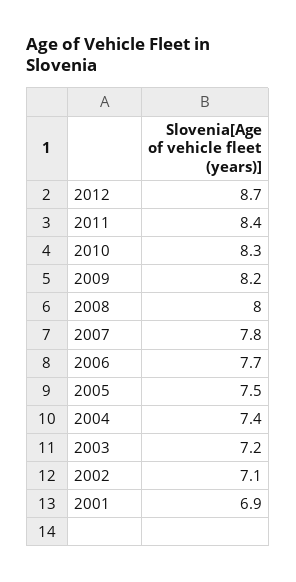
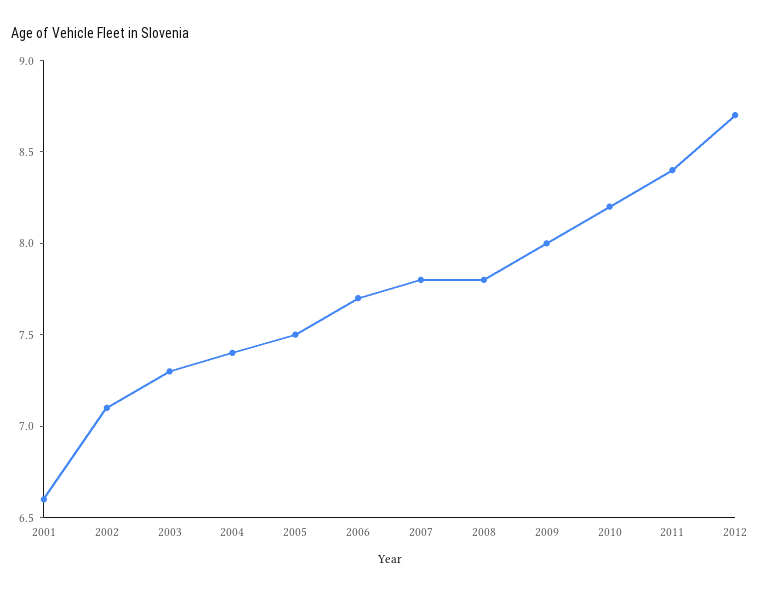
  {
    "2012": 8.7,
    "2011": 8.4,
-   "2010": 8.3,
+   "2010": 8.2,
-   "2009": 8.2,
+   "2009": 8,
-   "2008": 8,
+   "2008": 7.8,
    "2007": 7.8,
    "2006": 7.7,
    "2005": 7.5,
    "2004": 7.4,
-   "2003": 7.2,
+   "2003": 7.3,
    "2002": 7.1,
-   "2001": 6.9
+   "2001": 6.6
  }

